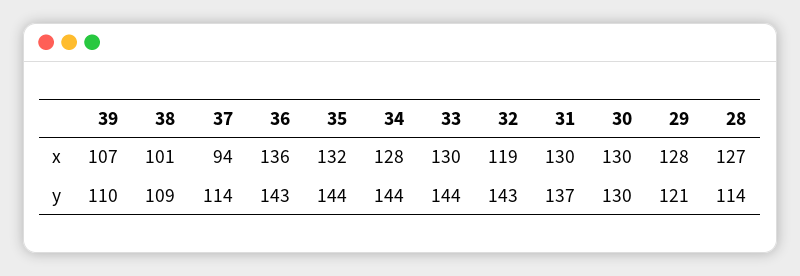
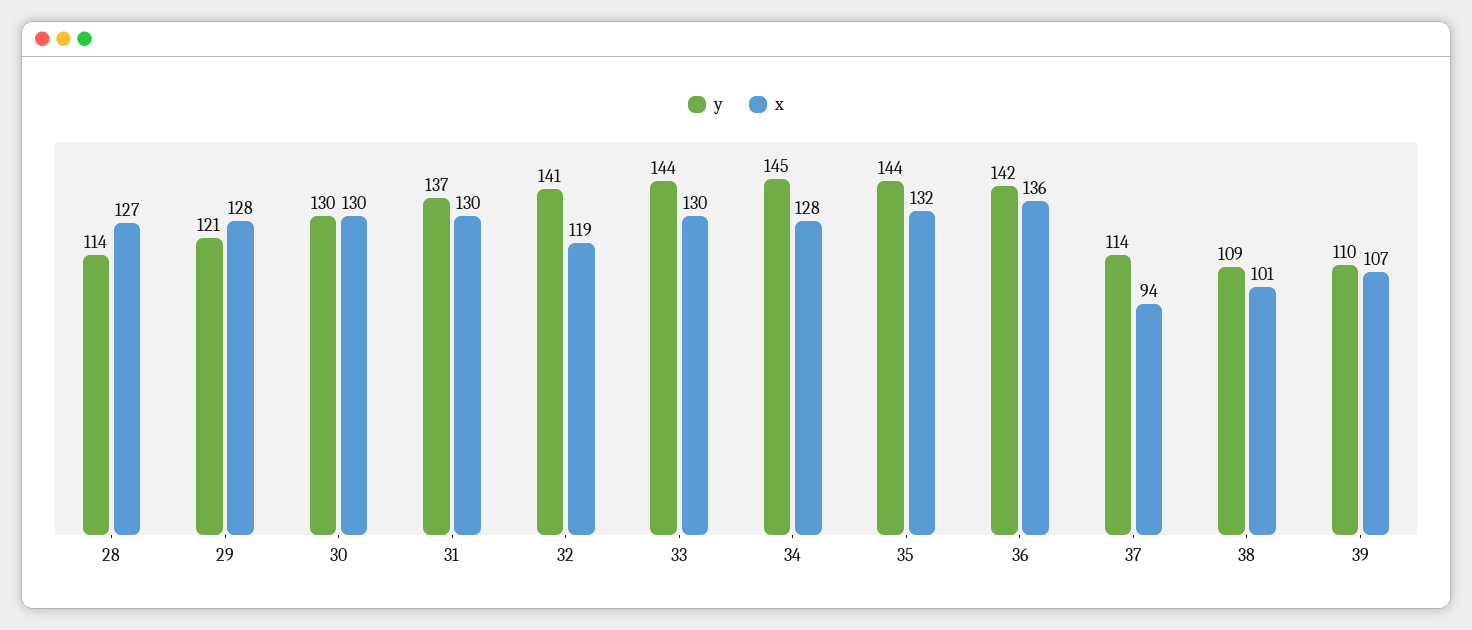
  {
    "x": {
      "39": 107,
      "38": 101,
      "37": 94,
      "36": 136,
      "35": 132,
      "34": 128,
      "33": 130,
      "32": 119,
      "31": 130,
      "30": 130,
      "29": 128,
      "28": 127
    },
    "y": {
      "39": 110,
      "38": 109,
      "37": 114,
-     "36": 143,
+     "36": 142,
      "35": 144,
-     "34": 144,
+     "34": 145,
      "33": 144,
-     "32": 143,
+     "32": 141,
      "31": 137,
      "30": 130,
      "29": 121,
      "28": 114
    }
  }

